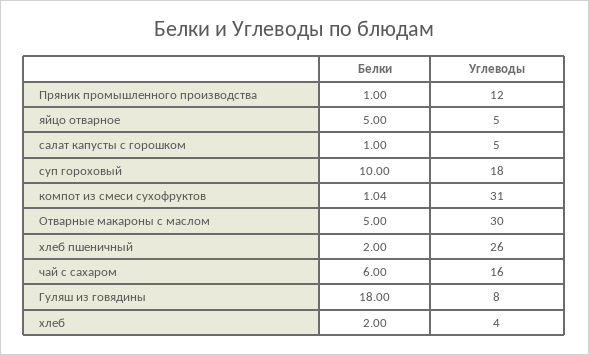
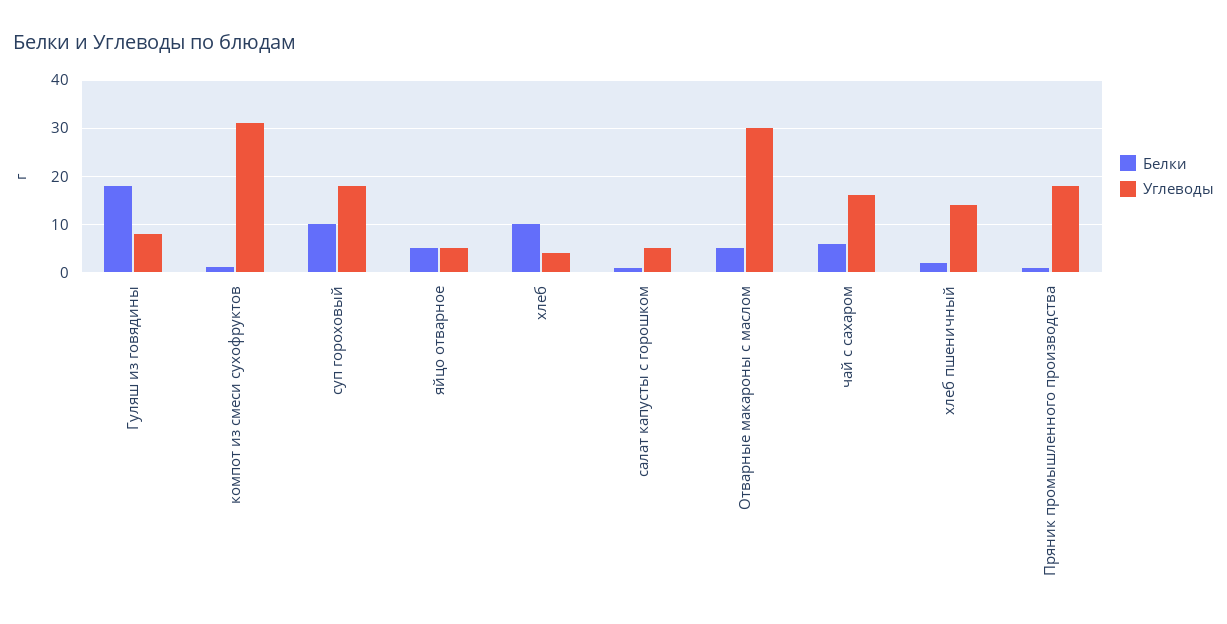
  {
    "Белки": {
      "Пряник промышленного производства": 1,
      "яйцо отварное": 5,
      "салат капусты с горошком": 1,
      "суп гороховый": 10,
      "компот из смеси сухофруктов": 1.04,
      "Отварные макароны с маслом": 5,
      "хлеб пшеничный": 2,
      "чай с сахаром": 6,
      "Гуляш из говядины": 18,
-     "хлеб": 2
+     "хлеб": 10
    },
    "Углеводы": {
-     "Пряник промышленного производства": 12,
+     "Пряник промышленного производства": 18,
      "яйцо отварное": 5,
      "салат капусты с горошком": 5,
      "суп гороховый": 18,
      "компот из смеси сухофруктов": 31,
      "Отварные макароны с маслом": 30,
-     "хлеб пшеничный": 26,
+     "хлеб пшеничный": 14,
      "чай с сахаром": 16,
      "Гуляш из говядины": 8,
      "хлеб": 4
    }
  }

